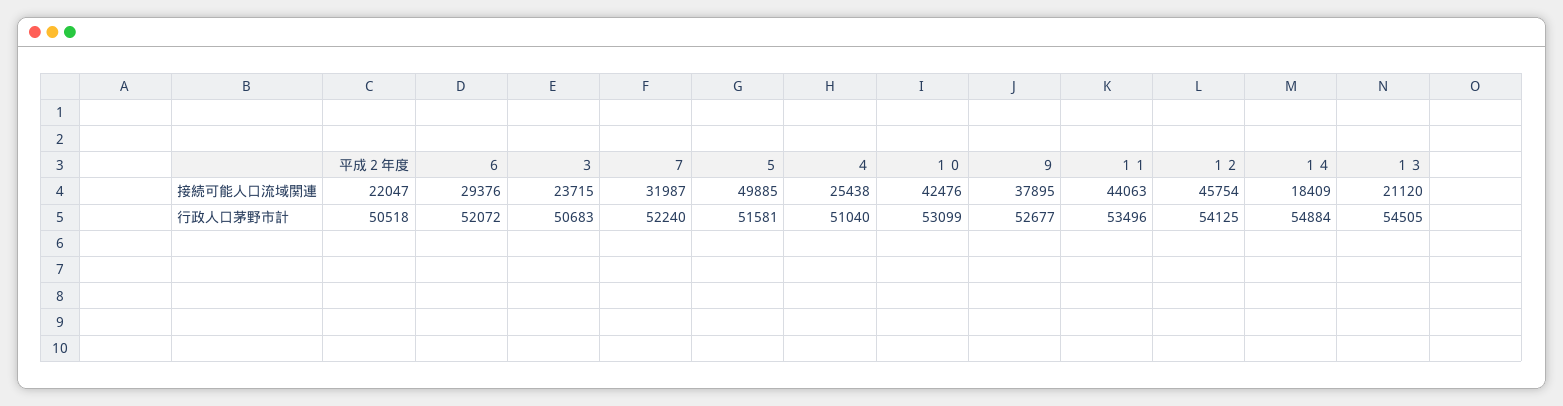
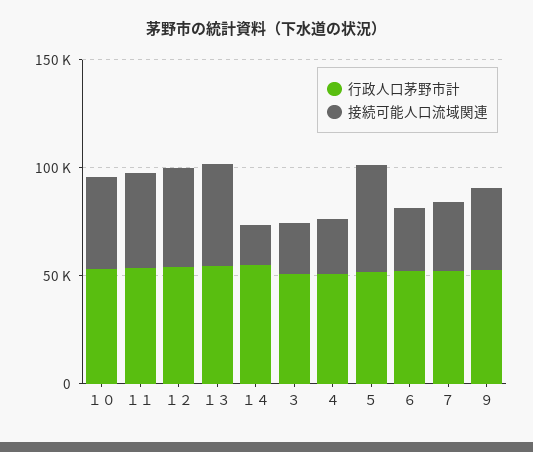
  {
    "接続可能人口流域関連": {
-     "平成２年度": 22047,
      "６": 29376,
      "３": 23715,
      "７": 31987,
      "５": 49885,
      "４": 25438,
      "１０": 42476,
      "９": 37895,
      "１１": 44063,
      "１２": 45754,
      "１４": 18409,
-     "１３": 21120
+     "１３": 50000
    },
    "行政人口茅野市計": {
-     "平成２年度": 50518,
      "６": 52072,
      "３": 50683,
      "７": 52240,
      "５": 51581,
      "４": 51040,
      "１０": 53099,
      "９": 52677,
      "１１": 53496,
      "１２": 54125,
      "１４": 54884,
      "１３": 54505
    }
  }

